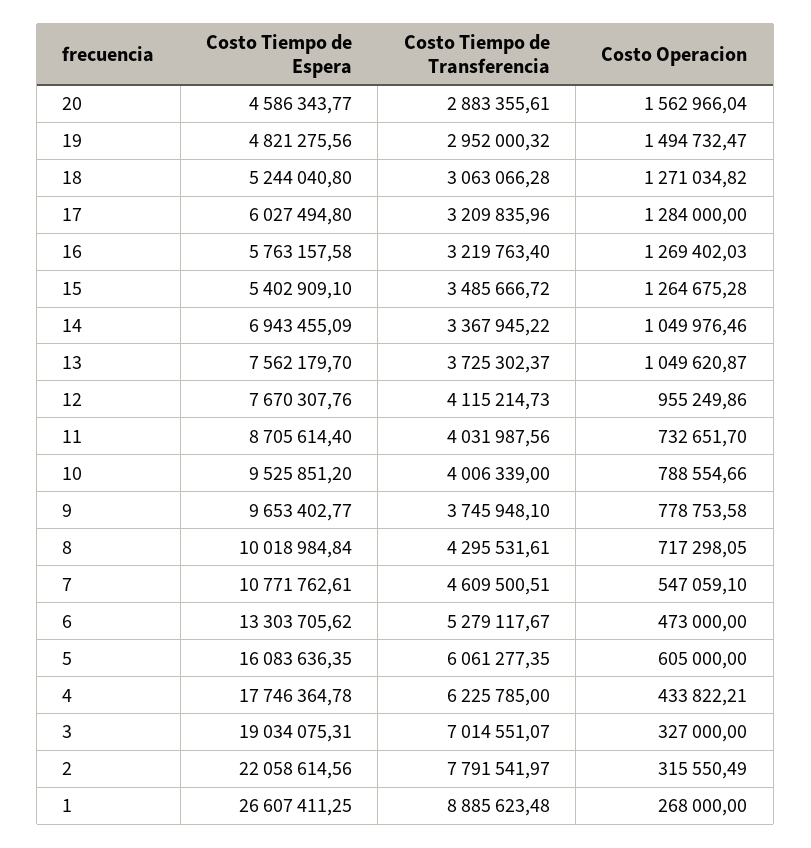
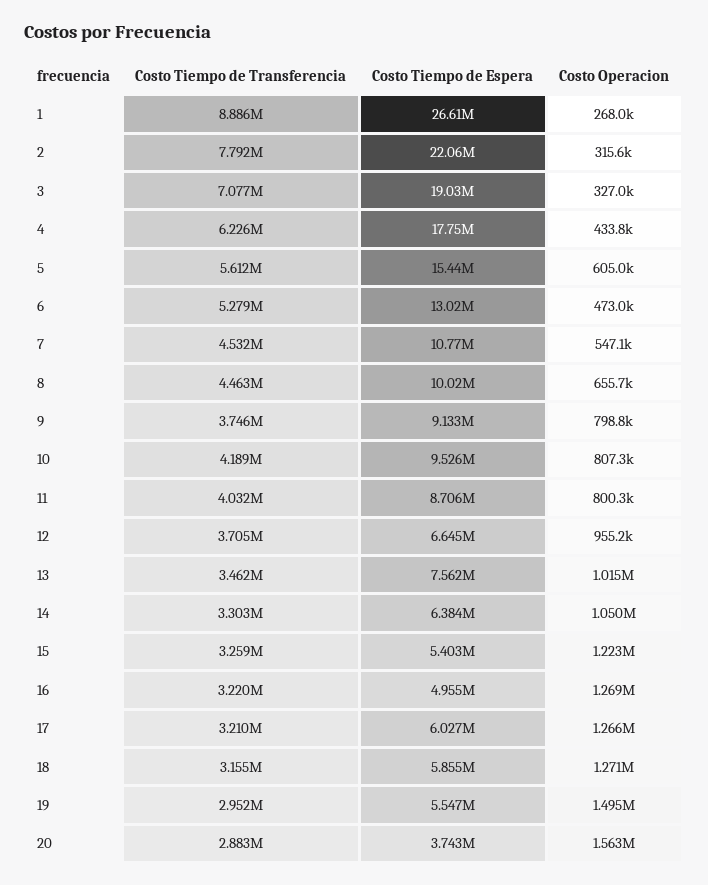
  {
    "Costo Tiempo de Espera": {
-     "20": 4586343.77,
+     "20": 3743000,
-     "19": 4821275.56,
+     "19": 5547000,
-     "18": 5244040.8,
+     "18": 5855000,
      "17": 6027494.8,
-     "16": 5763157.58,
+     "16": 4955000,
      "15": 5402909.1,
-     "14": 6943455.09,
+     "14": 6384000,
      "13": 7562179.7,
-     "12": 7670307.76,
+     "12": 6645000,
      "11": 8705614.4,
      "10": 9525851.2,
-     "9": 9653402.77,
+     "9": 9133000,
      "8": 10018984.84,
      "7": 10771762.61,
-     "6": 13303705.62,
+     "6": 13020000,
-     "5": 16083636.35,
+     "5": 15440000,
      "4": 17746364.78,
      "3": 19034075.31,
      "2": 22058614.56,
      "1": 26607411.25
    },
    "Costo Tiempo de Transferencia": {
      "20": 2883355.61,
      "19": 2952000.32,
-     "18": 3063066.28,
+     "18": 3155000,
      "17": 3209835.96,
      "16": 3219763.4,
-     "15": 3485666.72,
+     "15": 3259000,
-     "14": 3367945.22,
+     "14": 3303000,
-     "13": 3725302.37,
+     "13": 3462000,
-     "12": 4115214.73,
+     "12": 3705000,
      "11": 4031987.56,
-     "10": 4006339,
+     "10": 4189000,
      "9": 3745948.1,
-     "8": 4295531.61,
+     "8": 4463000,
-     "7": 4609500.51,
+     "7": 4532000,
      "6": 5279117.67,
-     "5": 6061277.35,
+     "5": 5612000,
      "4": 6225785,
-     "3": 7014551.07,
+     "3": 7077000,
      "2": 7791541.97,
      "1": 8885623.48
    },
    "Costo Operacion": {
      "20": 1562966.04,
      "19": 1494732.47,
      "18": 1271034.82,
-     "17": 1284000,
+     "17": 1266000,
      "16": 1269402.03,
-     "15": 1264675.28,
+     "15": 1223000,
      "14": 1049976.46,
-     "13": 1049620.87,
+     "13": 1015000,
      "12": 955249.86,
-     "11": 732651.7,
+     "11": 800300,
-     "10": 788554.66,
+     "10": 807300,
-     "9": 778753.58,
+     "9": 798800,
-     "8": 717298.05,
+     "8": 655700,
      "7": 547059.1,
      "6": 473000,
      "5": 605000,
      "4": 433822.21,
      "3": 327000,
      "2": 315550.49,
      "1": 268000
    }
  }

